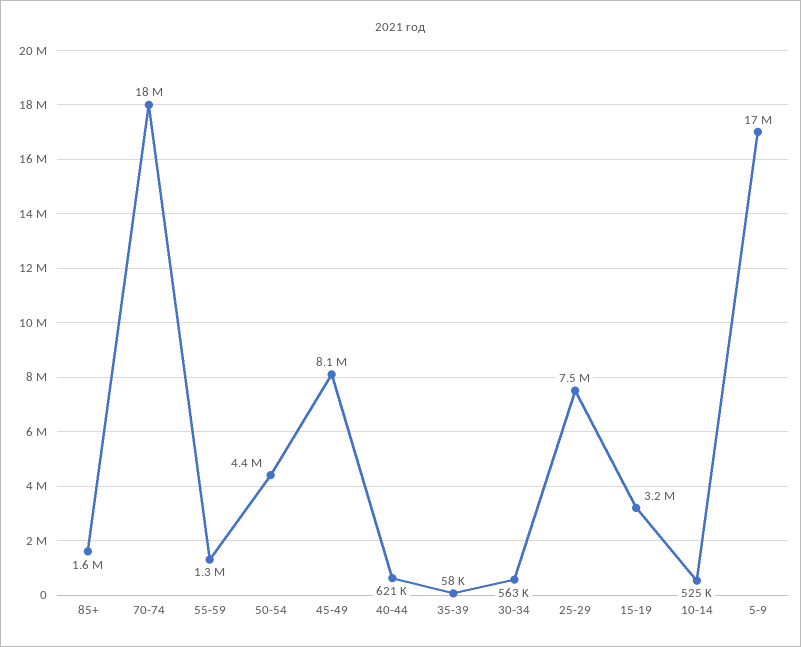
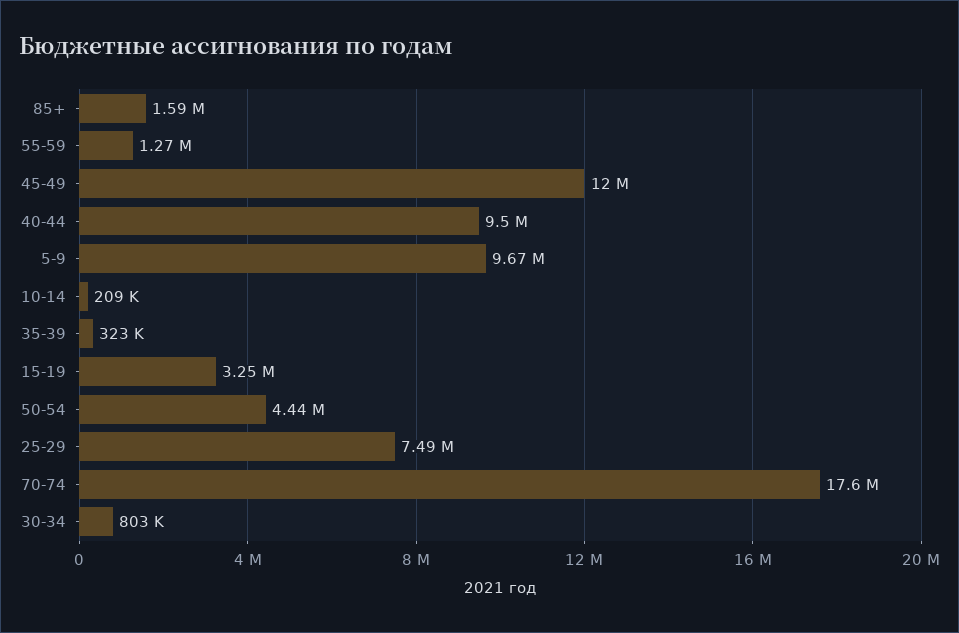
  {
    "85+": 1590000,
    "70-74": 17600000,
    "55-59": 1270000,
    "50-54": 4440000,
-   "45-49": 8100000,
+   "45-49": 12000000,
-   "40-44": 621000,
+   "40-44": 9500000,
-   "35-39": 58000,
+   "35-39": 323000,
-   "30-34": 563000,
+   "30-34": 803000,
    "25-29": 7490000,
    "15-19": 3250000,
-   "10-14": 525000,
+   "10-14": 209000,
-   "5-9": 17000000
+   "5-9": 9670000
  }

